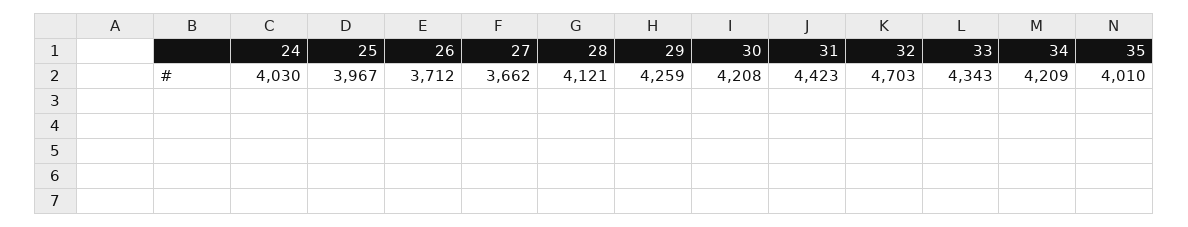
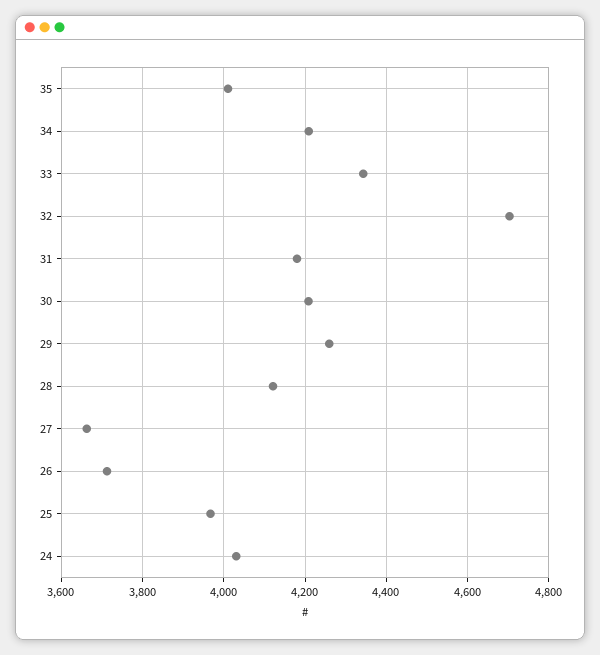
  {
    "24": 4030,
    "25": 3967,
    "26": 3712,
    "27": 3662,
    "28": 4121,
    "29": 4259,
    "30": 4208,
-   "31": 4423,
+   "31": 4180,
    "32": 4703,
    "33": 4343,
    "34": 4209,
    "35": 4010
  }

